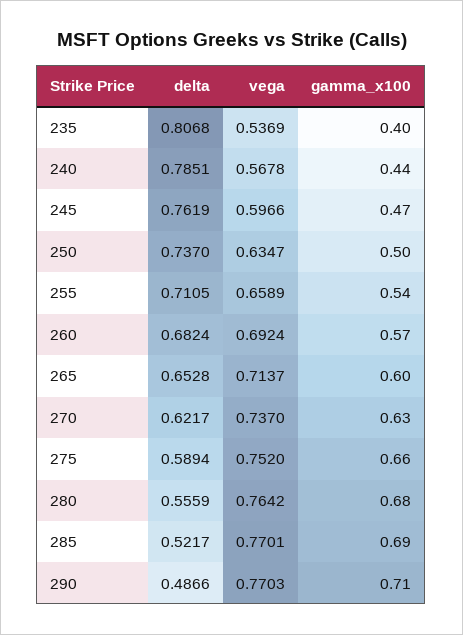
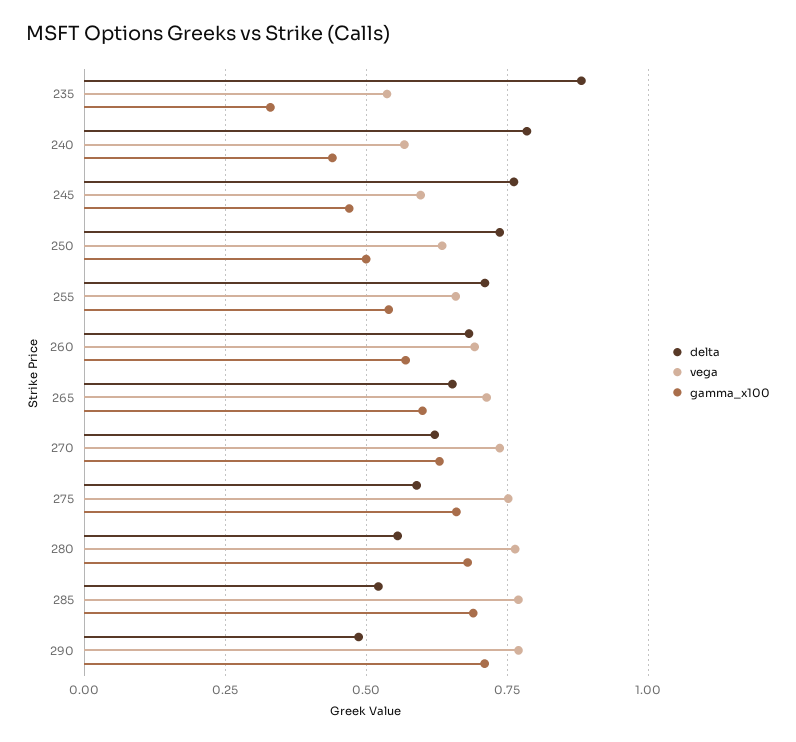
  {
    "delta": {
-     "235": 0.8068,
+     "235": 0.875,
      "240": 0.7851,
      "245": 0.7619,
      "250": 0.737,
      "255": 0.7105,
      "260": 0.6824,
      "265": 0.6528,
      "270": 0.6217,
      "275": 0.5894,
      "280": 0.5559,
      "285": 0.5217,
      "290": 0.4866
    },
    "vega": {
      "235": 0.5369,
      "240": 0.5678,
      "245": 0.5966,
      "250": 0.6347,
      "255": 0.6589,
      "260": 0.6924,
      "265": 0.7137,
      "270": 0.737,
      "275": 0.752,
      "280": 0.7642,
      "285": 0.7701,
      "290": 0.7703
    },
    "gamma_x100": {
-     "235": 0.4,
+     "235": 0.325,
      "240": 0.44,
      "245": 0.47,
      "250": 0.5,
      "255": 0.54,
      "260": 0.57,
      "265": 0.6,
      "270": 0.63,
      "275": 0.66,
      "280": 0.68,
      "285": 0.69,
      "290": 0.71
    }
  }

